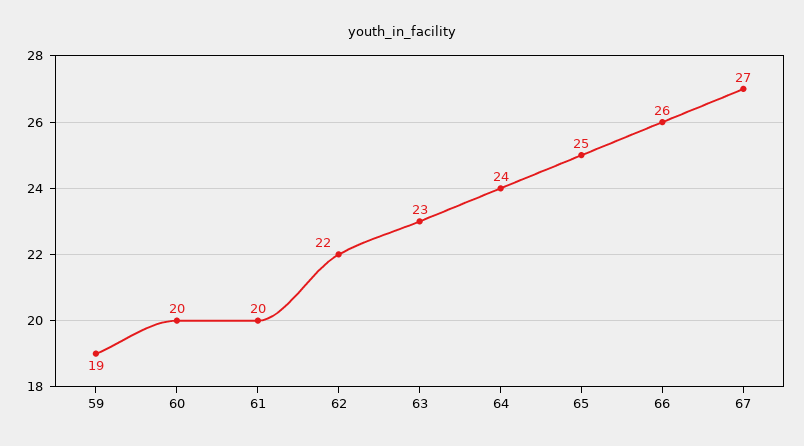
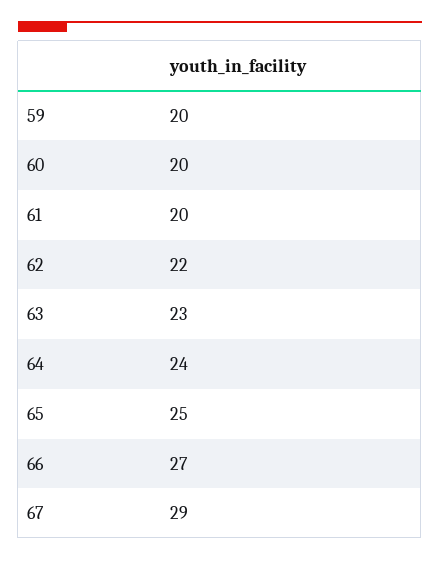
  {
-   "59": 19,
+   "59": 20,
    "60": 20,
    "61": 20,
    "62": 22,
    "63": 23,
    "64": 24,
    "65": 25,
-   "66": 26,
+   "66": 27,
-   "67": 27
+   "67": 29
  }

